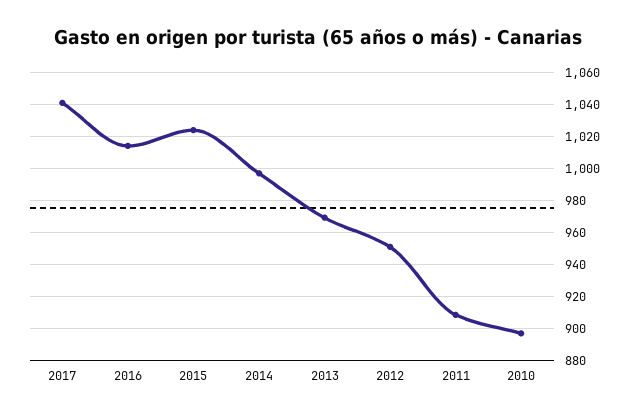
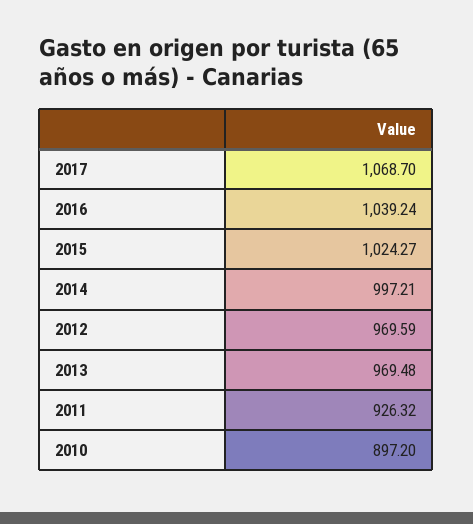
  {
-   "2017": 1040,
+   "2017": 1068.7,
-   "2016": 1015,
+   "2016": 1039.24,
    "2015": 1024.27,
    "2014": 997.21,
    "2013": 969.48,
-   "2012": 950,
+   "2012": 969.59,
-   "2011": 910,
+   "2011": 926.32,
    "2010": 897.2
  }

